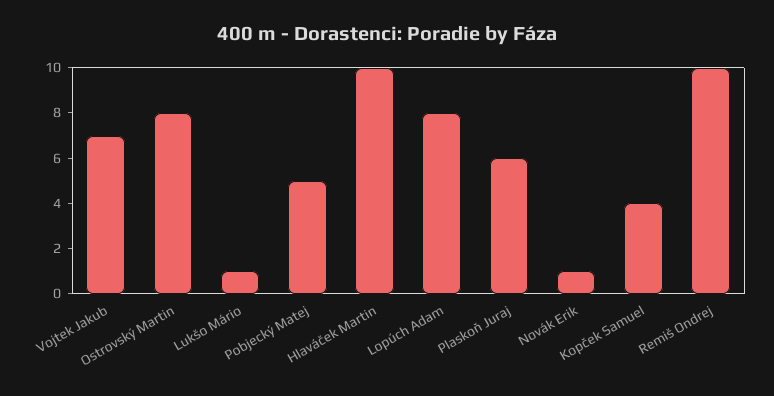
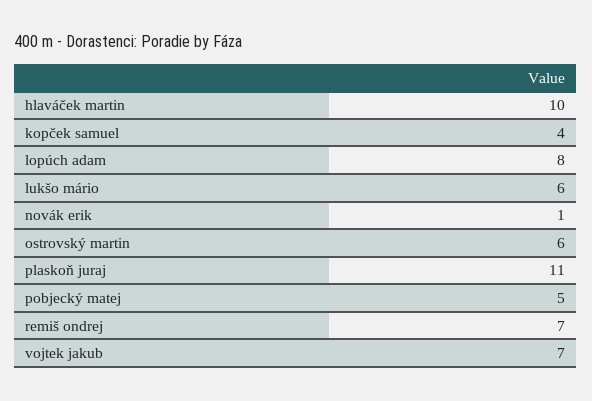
  {
    "Vojtek Jakub": 7,
-   "Ostrovský Martin": 8,
+   "Ostrovský Martin": 6,
-   "Lukšo Mário": 1,
+   "Lukšo Mário": 6,
    "Pobjecký Matej": 5,
    "Hlaváček Martin": 10,
    "Lopúch Adam": 8,
-   "Plaskoň Juraj": 6,
+   "Plaskoň Juraj": 11,
    "Novák Erik": 1,
    "Kopček Samuel": 4,
-   "Remiš Ondrej": 10
+   "Remiš Ondrej": 7
  }

